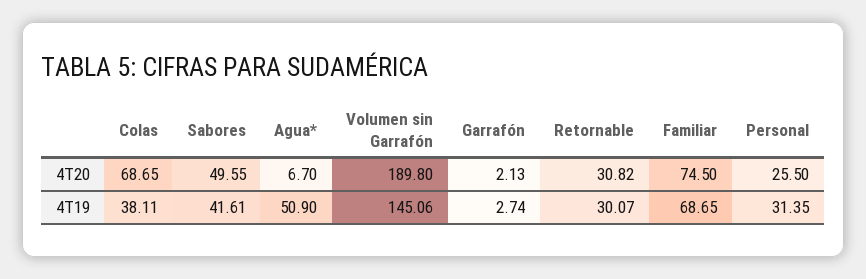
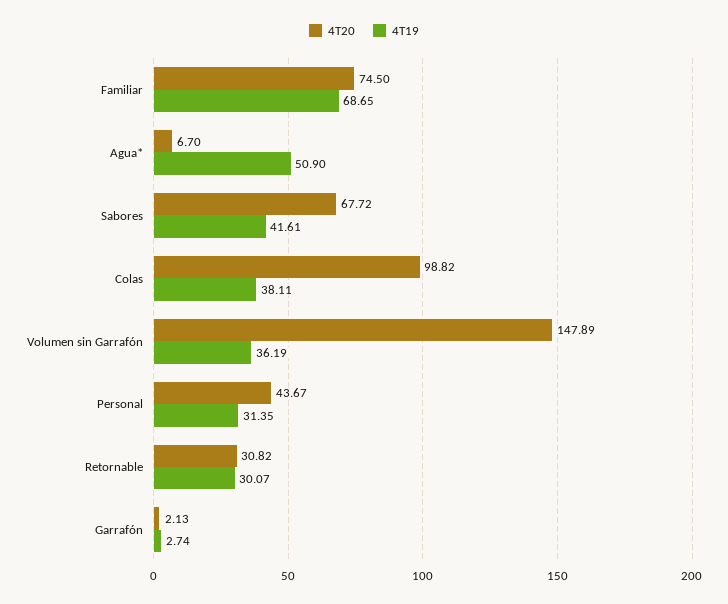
  {
    "4T20": {
-     "Colas": 68.65,
+     "Colas": 98.82,
-     "Sabores": 49.55,
+     "Sabores": 67.72,
      "Agua*": 6.7,
-     "Volumen sin Garrafón": 189.8,
+     "Volumen sin Garrafón": 147.89,
      "Garrafón": 2.13,
      "Retornable": 30.82,
      "Familiar": 74.5,
-     "Personal": 25.5
+     "Personal": 43.67
    },
    "4T19": {
      "Colas": 38.11,
      "Sabores": 41.61,
      "Agua*": 50.9,
-     "Volumen sin Garrafón": 145.06,
+     "Volumen sin Garrafón": 36.19,
      "Garrafón": 2.74,
      "Retornable": 30.07,
      "Familiar": 68.65,
      "Personal": 31.35
    }
  }

